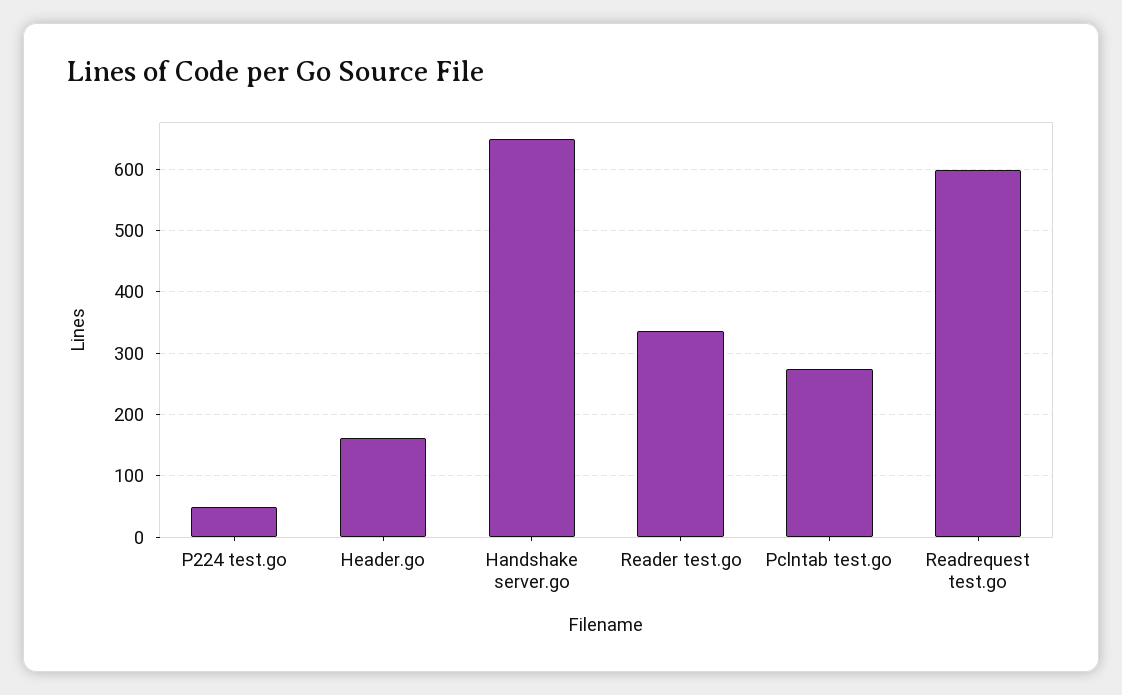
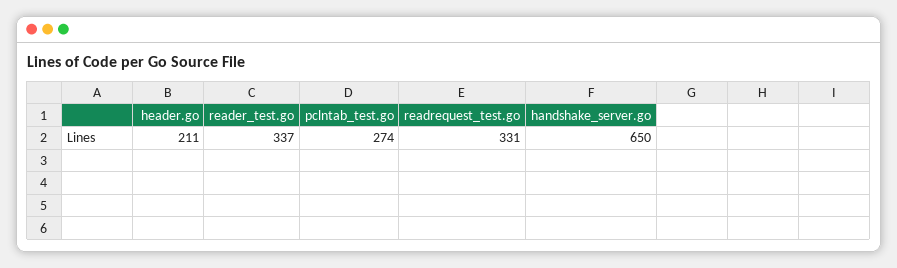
  {
-   "P224 test.go": 50,
-   "Header.go": 160,
+   "Header.go": 211,
    "Handshake server.go": 650,
    "Reader test.go": 337,
    "Pclntab test.go": 274,
-   "Readrequest test.go": 600
+   "Readrequest test.go": 331
  }

